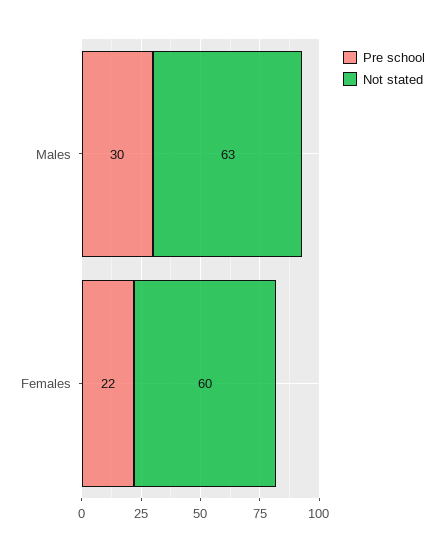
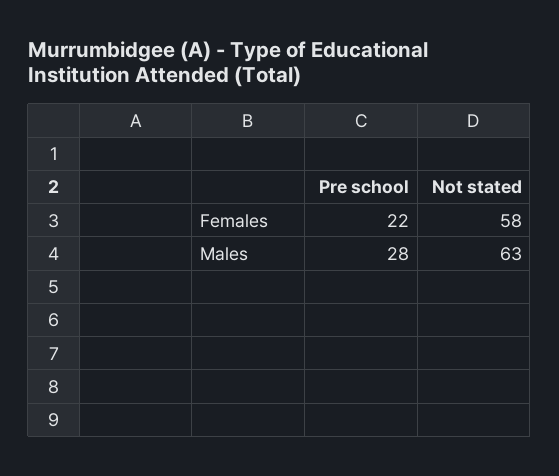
  {
    "Pre school": {
-     "Males": 30,
+     "Males": 28,
      "Females": 22
    },
    "Not stated": {
      "Males": 63,
-     "Females": 60
+     "Females": 58
    }
  }

